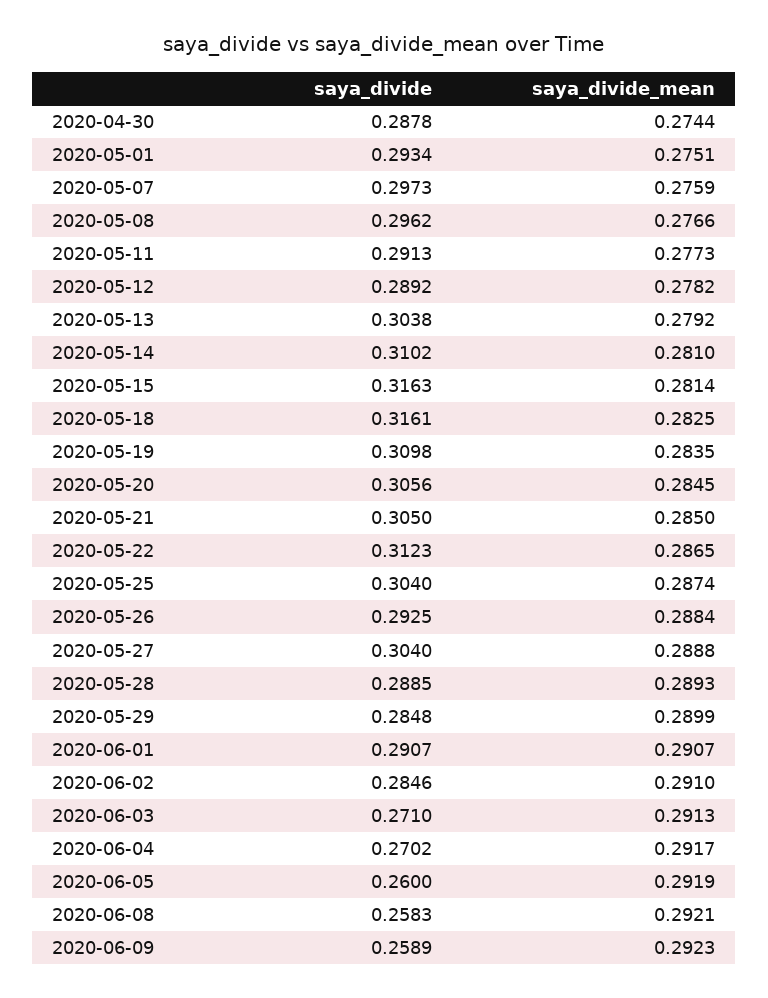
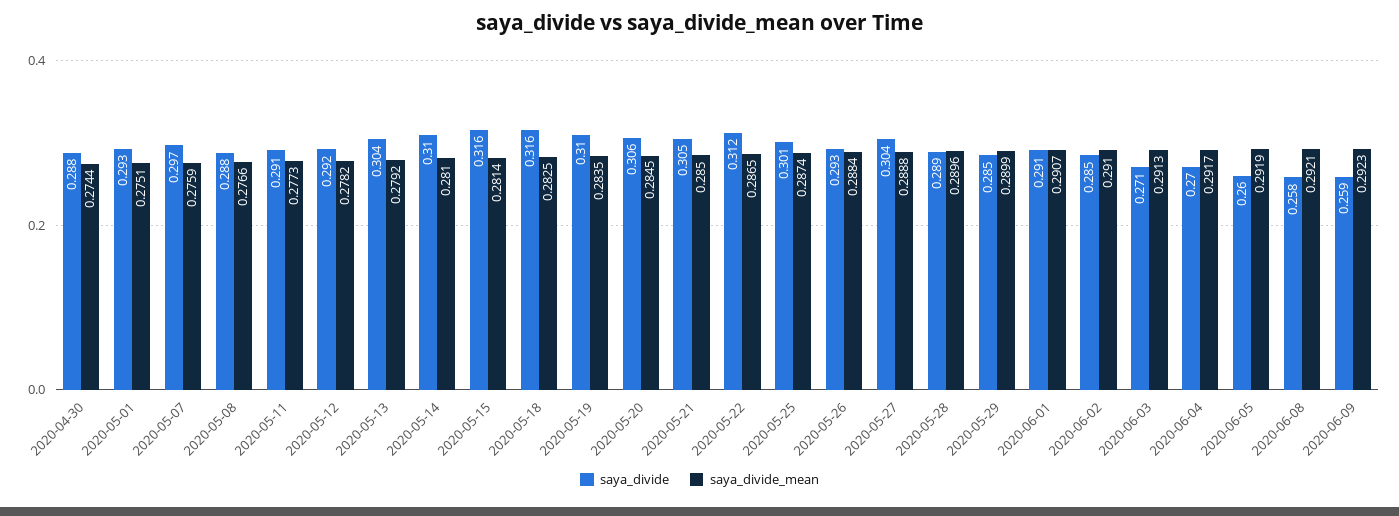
  {
    "saya_divide": {
      "2020-04-30": 0.2878,
      "2020-05-01": 0.2934,
      "2020-05-07": 0.2973,
-     "2020-05-08": 0.2962,
+     "2020-05-08": 0.288,
      "2020-05-11": 0.2913,
-     "2020-05-12": 0.2892,
+     "2020-05-12": 0.292,
      "2020-05-13": 0.3038,
      "2020-05-14": 0.3102,
      "2020-05-15": 0.3163,
      "2020-05-18": 0.3161,
      "2020-05-19": 0.3098,
      "2020-05-20": 0.3056,
      "2020-05-21": 0.305,
      "2020-05-22": 0.3123,
-     "2020-05-25": 0.304,
+     "2020-05-25": 0.301,
      "2020-05-26": 0.2925,
      "2020-05-27": 0.304,
      "2020-05-28": 0.2885,
      "2020-05-29": 0.2848,
      "2020-06-01": 0.2907,
      "2020-06-02": 0.2846,
      "2020-06-03": 0.271,
      "2020-06-04": 0.2702,
      "2020-06-05": 0.26,
      "2020-06-08": 0.2583,
      "2020-06-09": 0.2589
    },
    "saya_divide_mean": {
      "2020-04-30": 0.2744,
      "2020-05-01": 0.2751,
      "2020-05-07": 0.2759,
      "2020-05-08": 0.2766,
      "2020-05-11": 0.2773,
      "2020-05-12": 0.2782,
      "2020-05-13": 0.2792,
      "2020-05-14": 0.281,
      "2020-05-15": 0.2814,
      "2020-05-18": 0.2825,
      "2020-05-19": 0.2835,
      "2020-05-20": 0.2845,
      "2020-05-21": 0.285,
      "2020-05-22": 0.2865,
      "2020-05-25": 0.2874,
      "2020-05-26": 0.2884,
      "2020-05-27": 0.2888,
-     "2020-05-28": 0.2893,
+     "2020-05-28": 0.2896,
      "2020-05-29": 0.2899,
      "2020-06-01": 0.2907,
      "2020-06-02": 0.291,
      "2020-06-03": 0.2913,
      "2020-06-04": 0.2917,
      "2020-06-05": 0.2919,
      "2020-06-08": 0.2921,
      "2020-06-09": 0.2923
    }
  }

